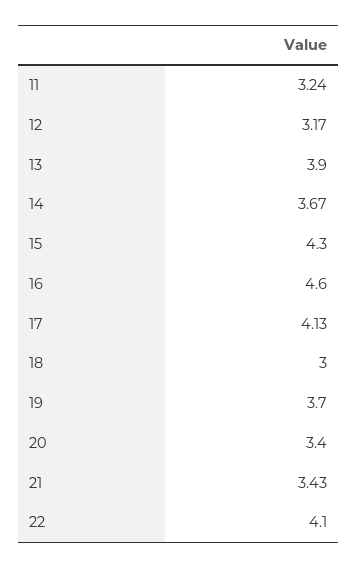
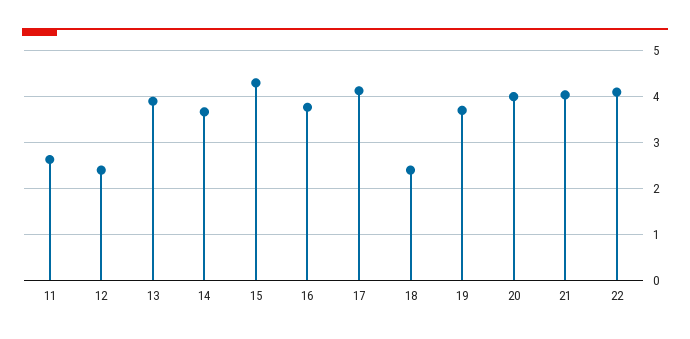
  {
-   "11": 3.24,
+   "11": 2.6,
-   "12": 3.17,
+   "12": 2.4,
    "13": 3.9,
    "14": 3.67,
    "15": 4.3,
-   "16": 4.6,
+   "16": 3.8,
    "17": 4.13,
-   "18": 3,
+   "18": 2.4,
    "19": 3.7,
-   "20": 3.4,
+   "20": 4,
-   "21": 3.43,
+   "21": 4,
    "22": 4.1
  }

